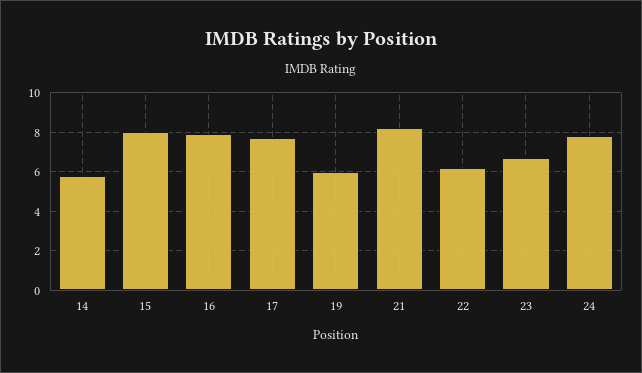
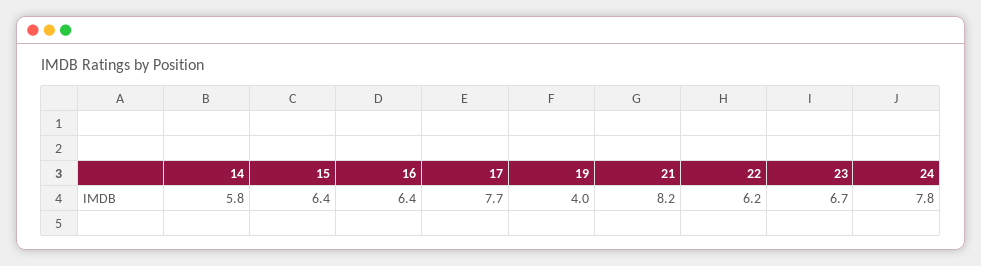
  {
    "14": 5.8,
-   "15": 8,
+   "15": 6.4,
-   "16": 8,
+   "16": 6.4,
    "17": 7.7,
-   "19": 6,
+   "19": 4,
    "21": 8.2,
    "22": 6.2,
    "23": 6.7,
    "24": 7.8
  }

